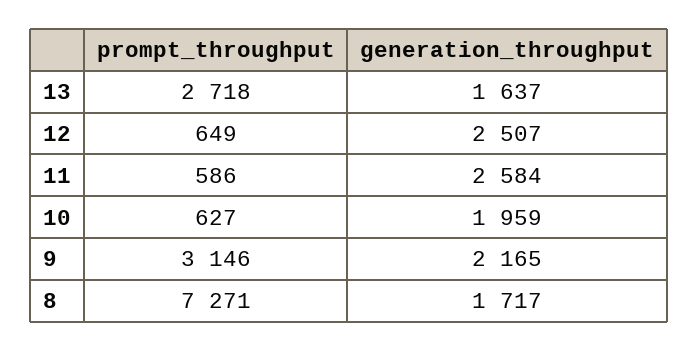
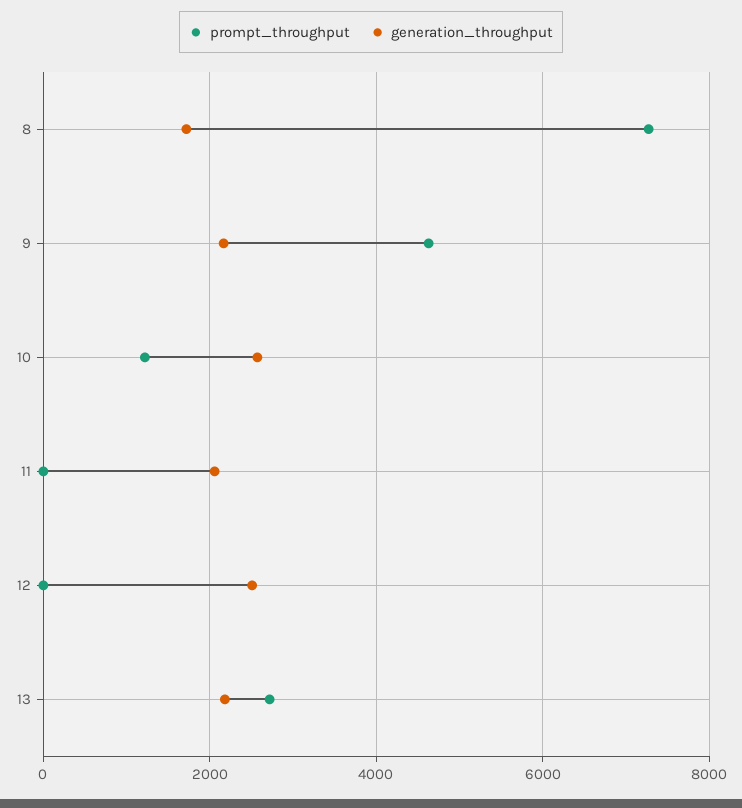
  {
    "prompt_throughput": {
      "13": 2718,
-     "12": 649,
+     "12": 0,
-     "11": 586,
+     "11": 0,
-     "10": 627,
+     "10": 1200,
-     "9": 3146,
+     "9": 4600,
      "8": 7271
    },
    "generation_throughput": {
-     "13": 1637,
+     "13": 2200,
      "12": 2507,
-     "11": 2584,
+     "11": 2000,
-     "10": 1959,
+     "10": 2600,
      "9": 2165,
      "8": 1717
    }
  }

